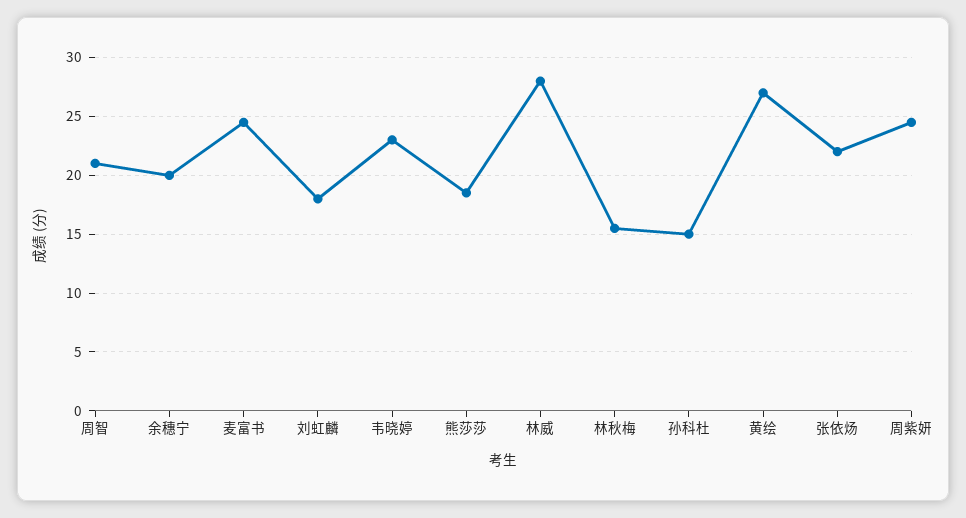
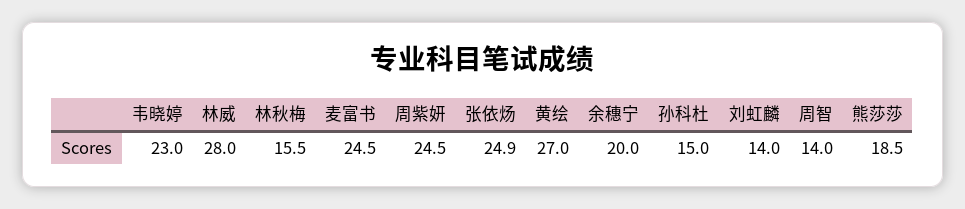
  {
-   "周智": 21,
+   "周智": 14,
    "余穗宁": 20,
    "麦富书": 24.5,
-   "刘虹麟": 18,
+   "刘虹麟": 14,
    "韦晓婷": 23,
    "熊莎莎": 18.5,
    "林威": 28,
    "林秋梅": 15.5,
    "孙科杜": 15,
    "黄绘": 27,
-   "张依炀": 22,
+   "张依炀": 24.9,
    "周紫妍": 24.5
  }

